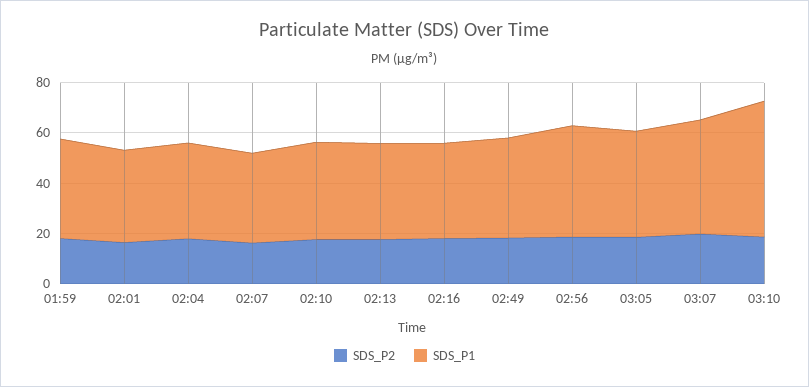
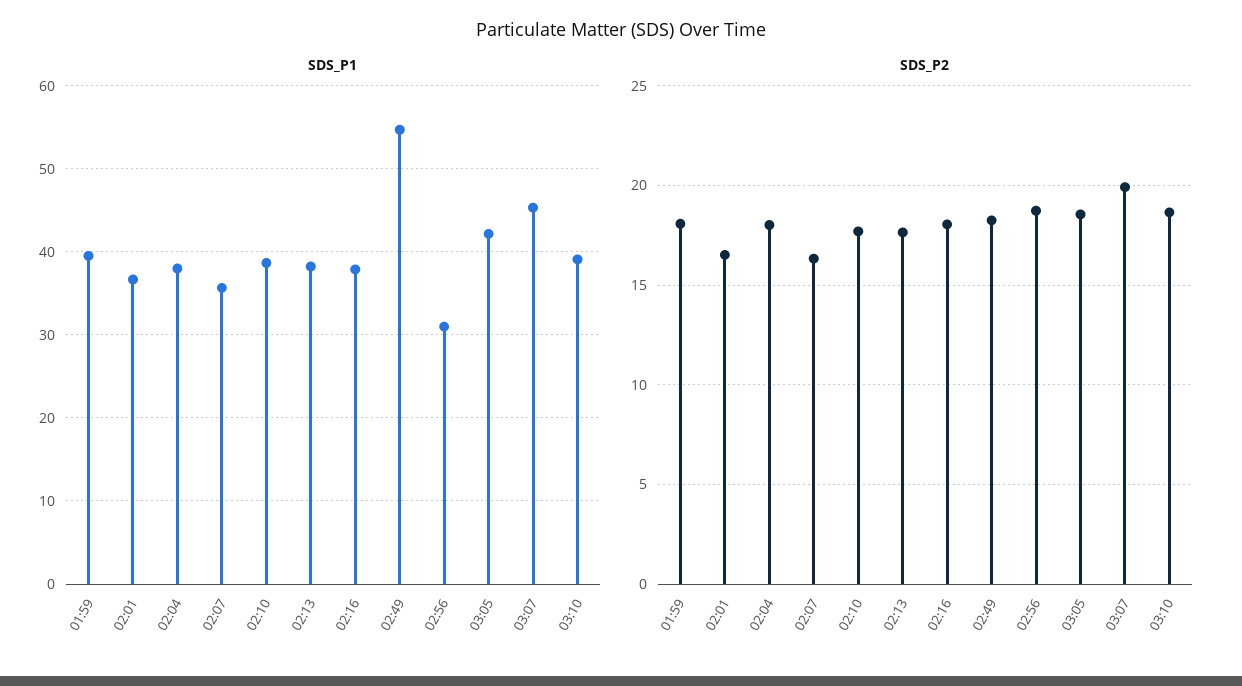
  {
    "SDS_P2": {
      "01:59": 18,
      "02:01": 16.5,
      "02:04": 18,
      "02:07": 16.5,
      "02:10": 17.5,
      "02:13": 17.5,
      "02:16": 18,
      "02:49": 18.5,
      "02:56": 18.5,
      "03:05": 18.5,
      "03:07": 20,
      "03:10": 18.5
    },
    "SDS_P1": {
      "01:59": 40,
      "02:01": 37,
      "02:04": 38,
      "02:07": 36,
      "02:10": 39,
      "02:13": 38,
      "02:16": 38,
-     "02:49": 40,
+     "02:49": 55,
-     "02:56": 45,
+     "02:56": 31,
      "03:05": 42,
      "03:07": 45,
-     "03:10": 55
+     "03:10": 39
    }
  }

